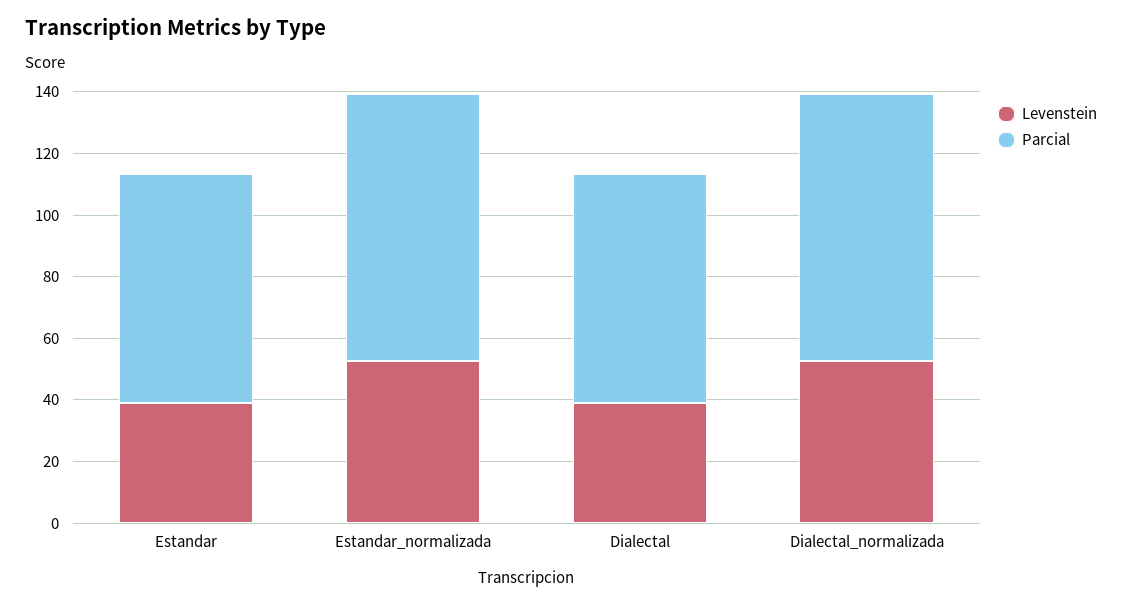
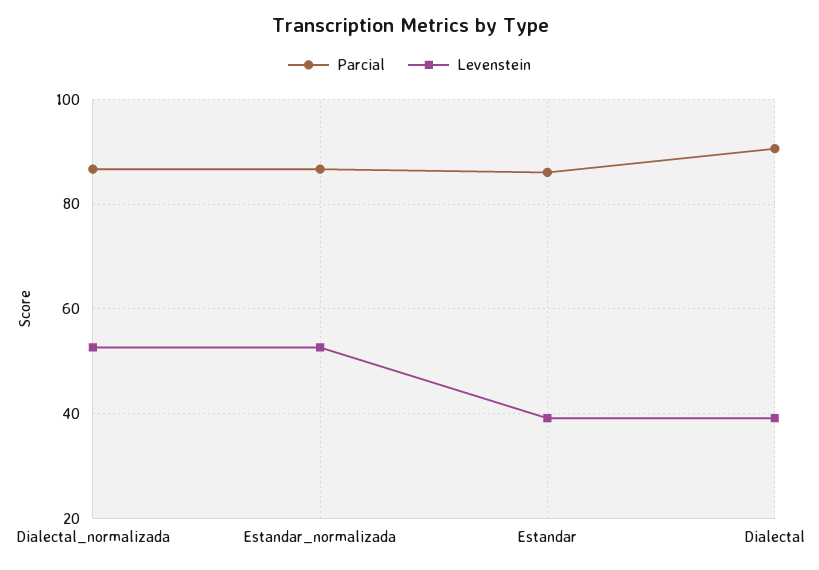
  {
    "Levenstein": {
      "Estandar": 40,
      "Estandar_normalizada": 52,
      "Dialectal": 40,
      "Dialectal_normalizada": 52
    },
    "Parcial": {
-     "Estandar": 75,
+     "Estandar": 86,
      "Estandar_normalizada": 86,
-     "Dialectal": 75,
+     "Dialectal": 90,
      "Dialectal_normalizada": 86
    }
  }

